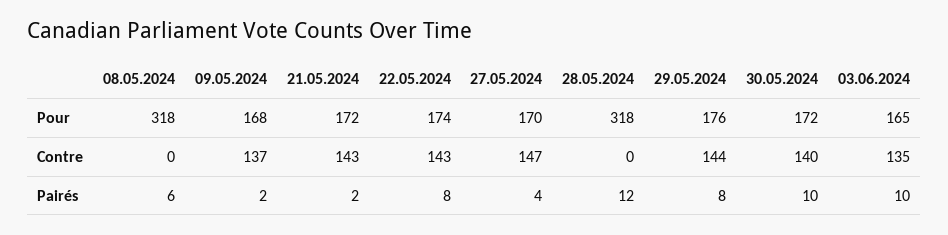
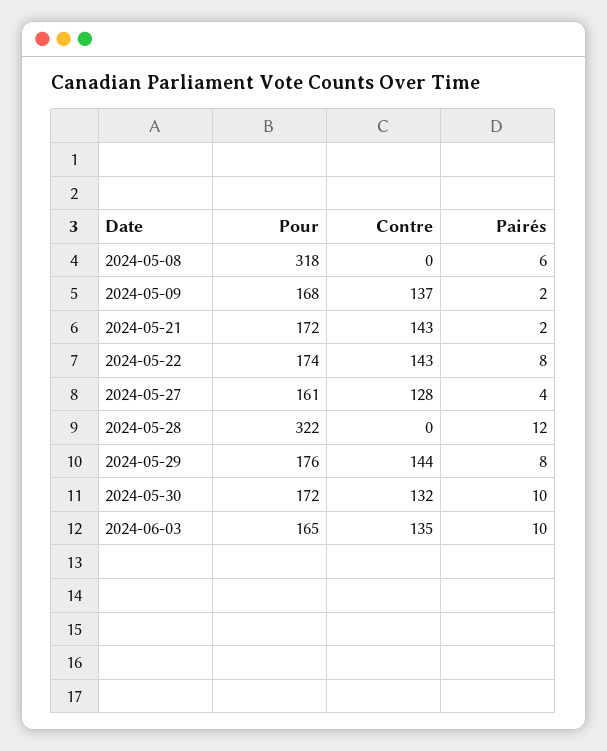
  {
    "08.05.2024": {
      "Pour": 318,
      "Contre": 0,
      "Pairés": 6
    },
    "09.05.2024": {
      "Pour": 168,
      "Contre": 137,
      "Pairés": 2
    },
    "21.05.2024": {
      "Pour": 172,
      "Contre": 143,
      "Pairés": 2
    },
    "22.05.2024": {
      "Pour": 174,
      "Contre": 143,
      "Pairés": 8
    },
    "27.05.2024": {
-     "Pour": 170,
+     "Pour": 161,
-     "Contre": 147,
+     "Contre": 128,
      "Pairés": 4
    },
    "28.05.2024": {
-     "Pour": 318,
+     "Pour": 322,
      "Contre": 0,
      "Pairés": 12
    },
    "29.05.2024": {
      "Pour": 176,
      "Contre": 144,
      "Pairés": 8
    },
    "30.05.2024": {
      "Pour": 172,
-     "Contre": 140,
+     "Contre": 132,
      "Pairés": 10
    },
    "03.06.2024": {
      "Pour": 165,
      "Contre": 135,
      "Pairés": 10
    }
  }

